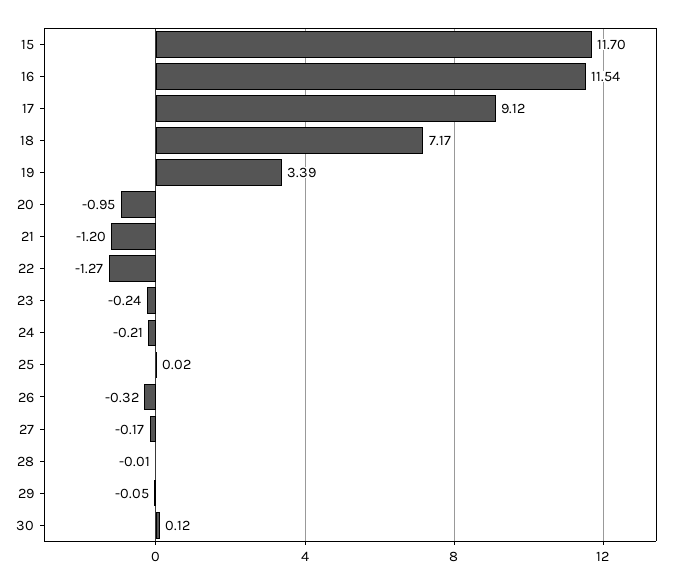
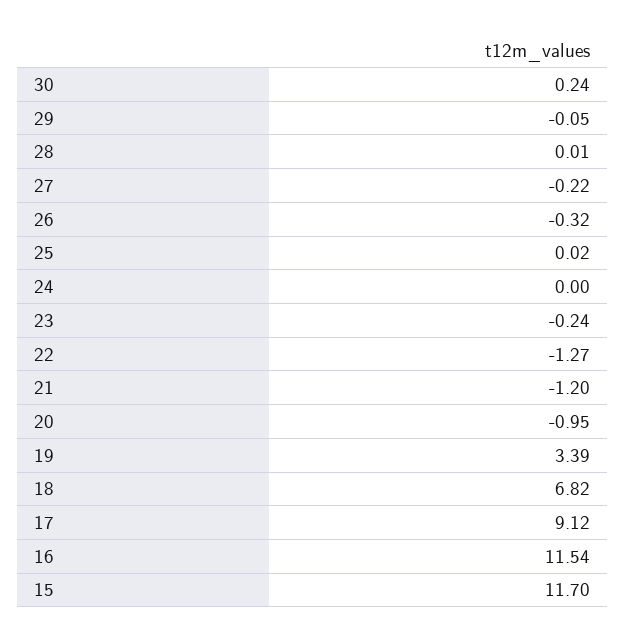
  {
    "15": 11.7,
    "16": 11.54,
    "17": 9.12,
-   "18": 7.17,
+   "18": 6.82,
    "19": 3.39,
    "20": -0.95,
    "21": -1.2,
    "22": -1.27,
    "23": -0.24,
-   "24": -0.21,
+   "24": 0,
    "25": 0.02,
    "26": -0.32,
-   "27": -0.17,
+   "27": -0.22,
-   "28": -0.01,
+   "28": 0.01,
    "29": -0.05,
-   "30": 0.12
+   "30": 0.24
  }

